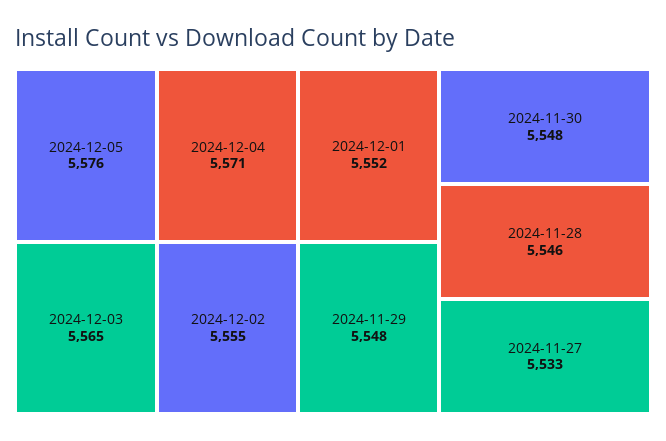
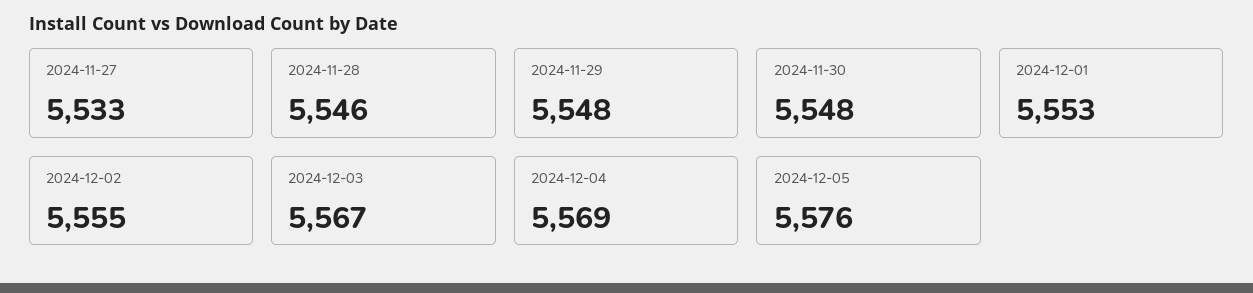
  {
    "2024-12-05": 5576,
-   "2024-12-04": 5571,
+   "2024-12-04": 5569,
-   "2024-12-03": 5565,
+   "2024-12-03": 5567,
    "2024-12-02": 5555,
-   "2024-12-01": 5552,
+   "2024-12-01": 5553,
    "2024-11-29": 5548,
    "2024-11-30": 5548,
    "2024-11-28": 5546,
    "2024-11-27": 5533
  }

